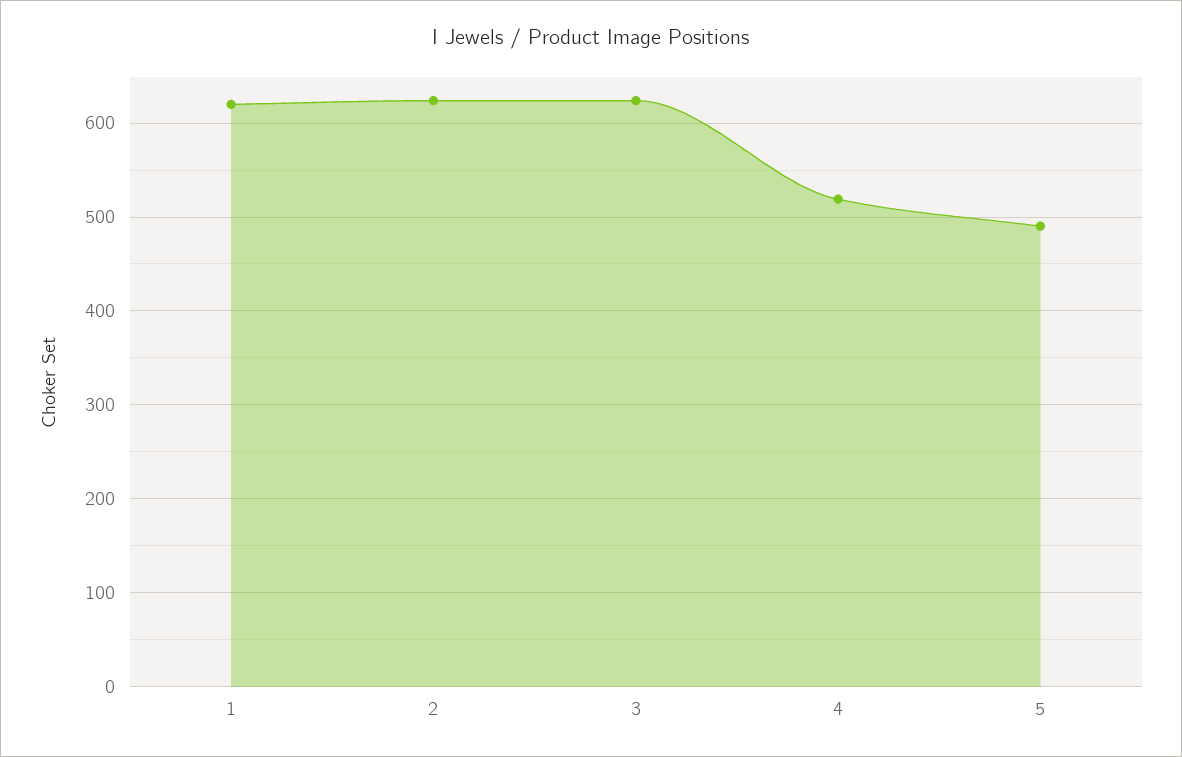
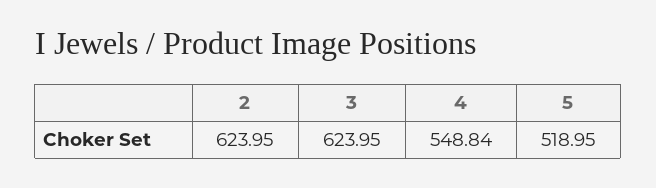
  {
-   "1": 620,
    "2": 623.95,
    "3": 623.95,
-   "4": 520,
+   "4": 548.84,
-   "5": 490
+   "5": 518.95
  }

